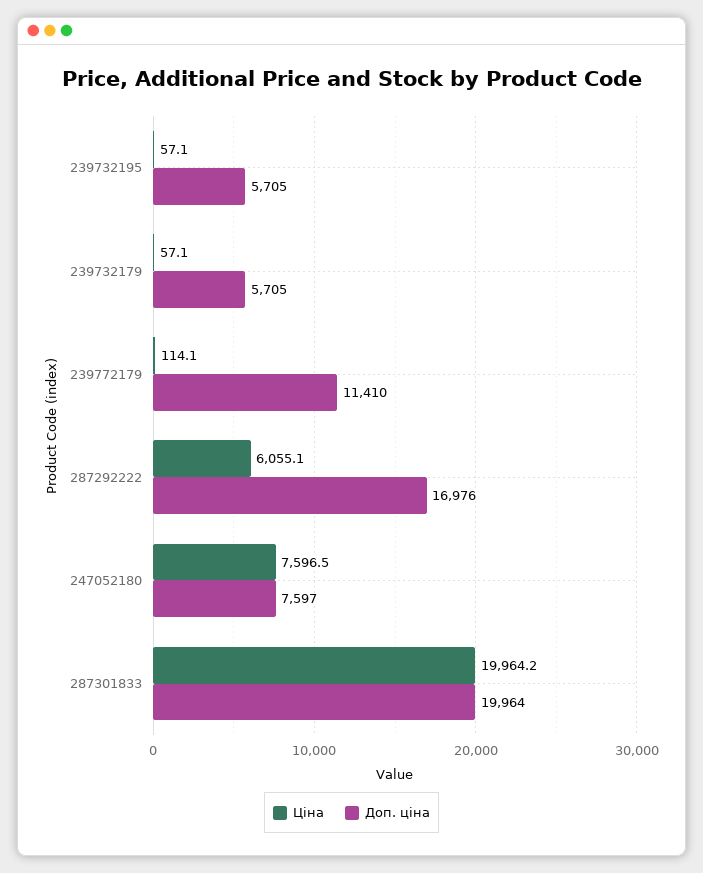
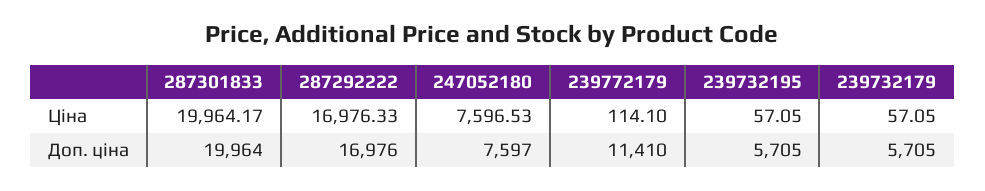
  {
    "Ціна": {
      "239732195": 57.05,
      "239732179": 57.05,
      "239772179": 114.1,
-     "287292222": 6055.1,
+     "287292222": 16976.33,
      "247052180": 7596.53,
      "287301833": 19964.17
    },
    "Доп. ціна": {
      "239732195": 5705,
      "239732179": 5705,
      "239772179": 11410,
      "287292222": 16976,
      "247052180": 7597,
      "287301833": 19964
    }
  }

